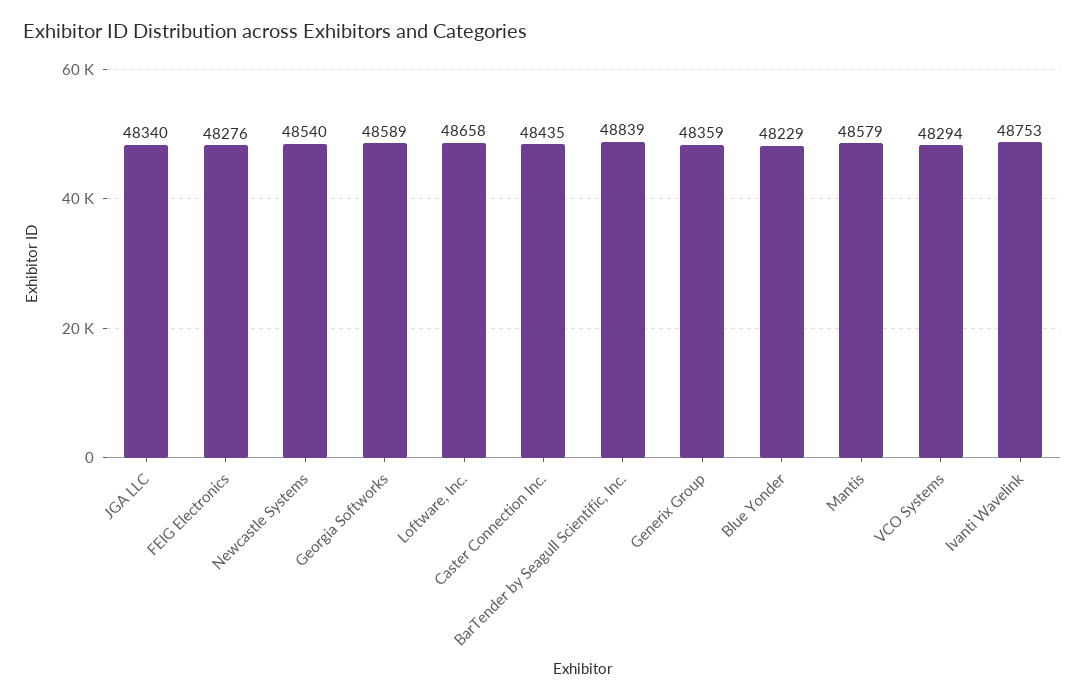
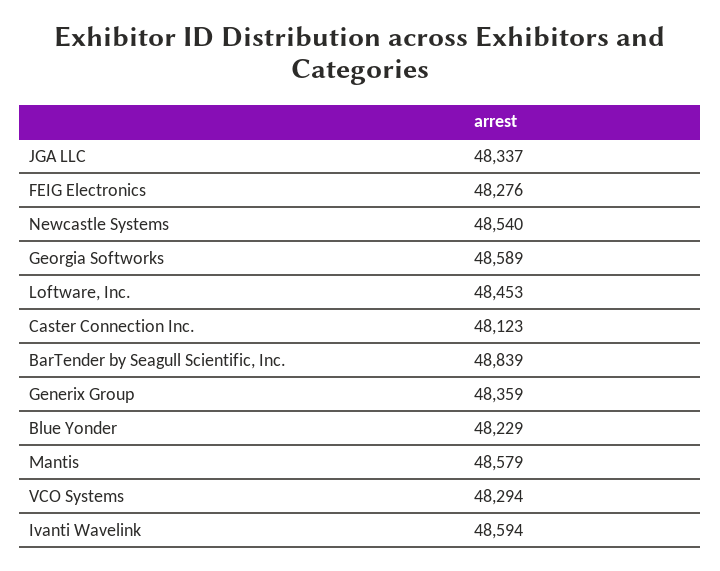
  {
-   "JGA LLC": 48340,
+   "JGA LLC": 48337,
    "FEIG Electronics": 48276,
    "Newcastle Systems": 48540,
    "Georgia Softworks": 48589,
-   "Loftware, Inc.": 48658,
+   "Loftware, Inc.": 48453,
-   "Caster Connection Inc.": 48435,
+   "Caster Connection Inc.": 48123,
    "BarTender by Seagull Scientific, Inc.": 48839,
    "Generix Group": 48359,
    "Blue Yonder": 48229,
    "Mantis": 48579,
    "VCO Systems": 48294,
-   "Ivanti Wavelink": 48753
+   "Ivanti Wavelink": 48594
  }

